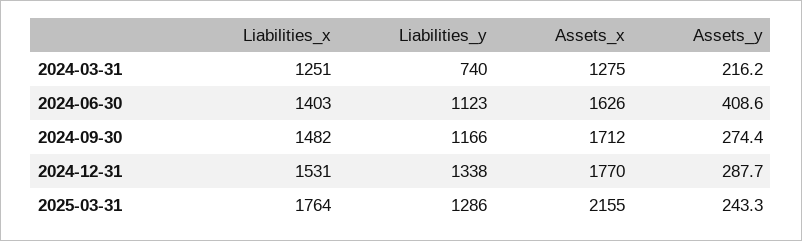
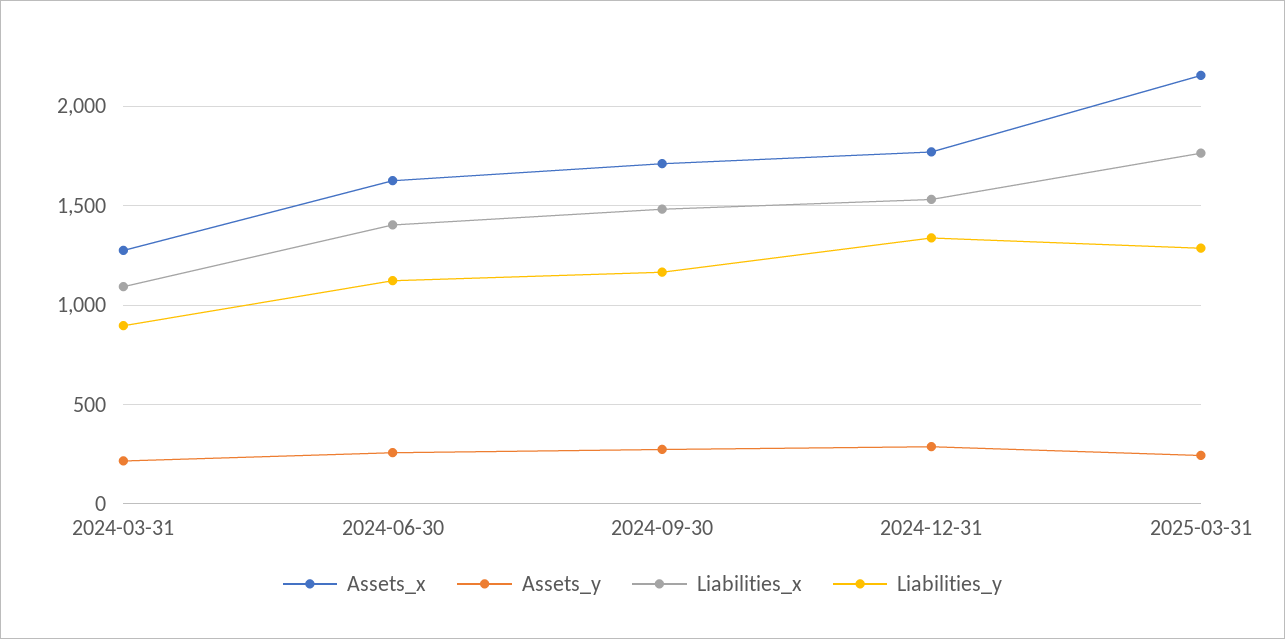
  {
    "Liabilities_x": {
-     "2024-03-31": 1251,
+     "2024-03-31": 1100,
      "2024-06-30": 1403,
      "2024-09-30": 1482,
      "2024-12-31": 1531,
      "2025-03-31": 1764
    },
    "Liabilities_y": {
-     "2024-03-31": 740,
+     "2024-03-31": 900,
      "2024-06-30": 1123,
      "2024-09-30": 1166,
      "2024-12-31": 1338,
      "2025-03-31": 1286
    },
    "Assets_x": {
      "2024-03-31": 1275,
      "2024-06-30": 1626,
      "2024-09-30": 1712,
      "2024-12-31": 1770,
      "2025-03-31": 2155
    },
    "Assets_y": {
      "2024-03-31": 216.2,
-     "2024-06-30": 408.6,
+     "2024-06-30": 250,
      "2024-09-30": 274.4,
      "2024-12-31": 287.7,
      "2025-03-31": 243.3
    }
  }

